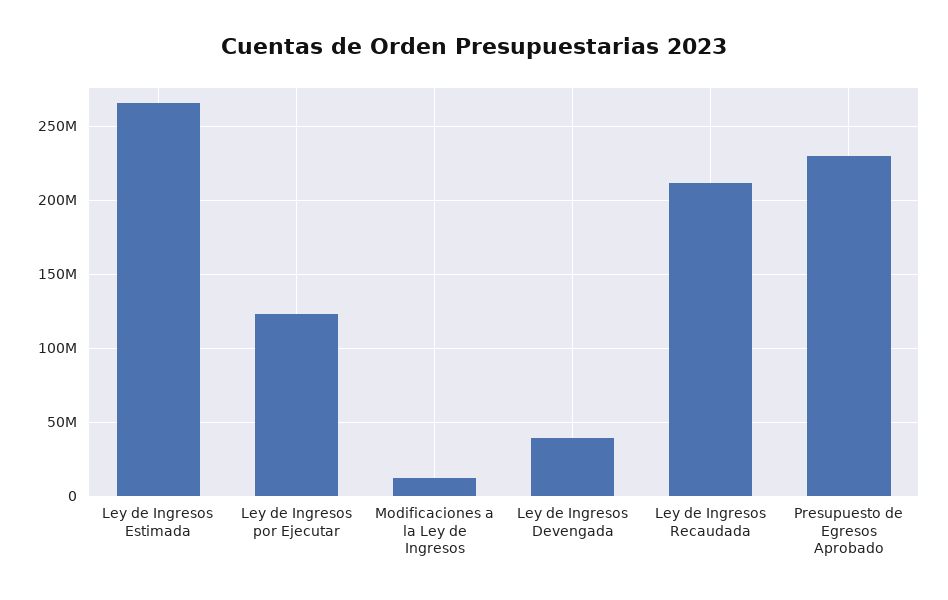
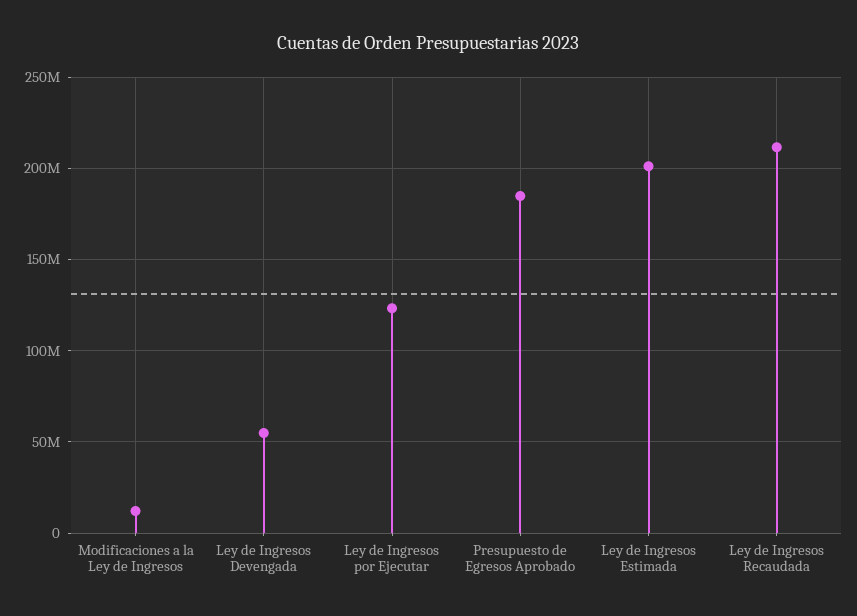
  {
-   "Ley de Ingresos Estimada": 265000000,
+   "Ley de Ingresos Estimada": 200000000,
    "Ley de Ingresos por Ejecutar": 125000000,
    "Modificaciones a la Ley de Ingresos": 10000000,
-   "Ley de Ingresos Devengada": 40000000,
+   "Ley de Ingresos Devengada": 55000000,
    "Ley de Ingresos Recaudada": 210000000,
-   "Presupuesto de Egresos Aprobado": 230000000
+   "Presupuesto de Egresos Aprobado": 185000000
  }

